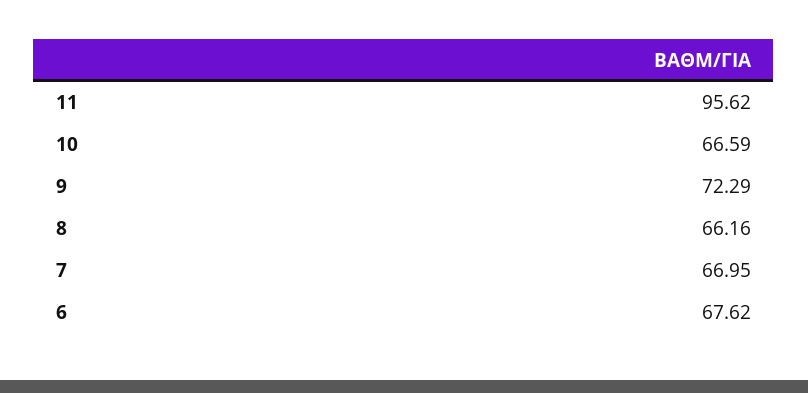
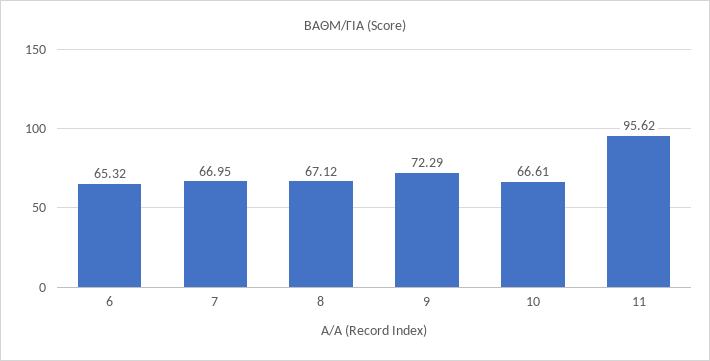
  {
    "11": 95.62,
-   "10": 66.59,
+   "10": 66.61,
    "9": 72.29,
-   "8": 66.16,
+   "8": 67.12,
    "7": 66.95,
-   "6": 67.62
+   "6": 65.32
  }

